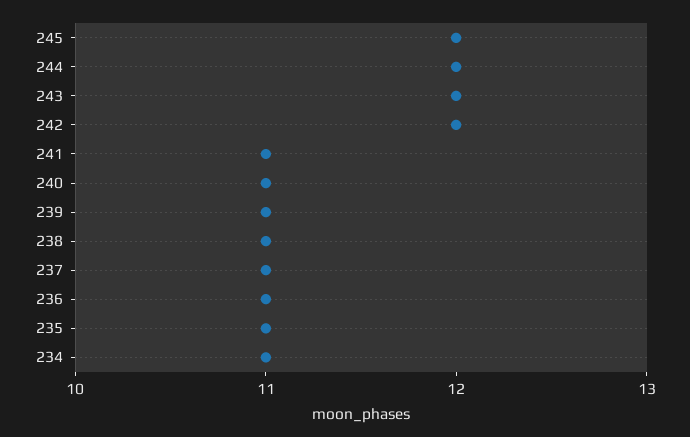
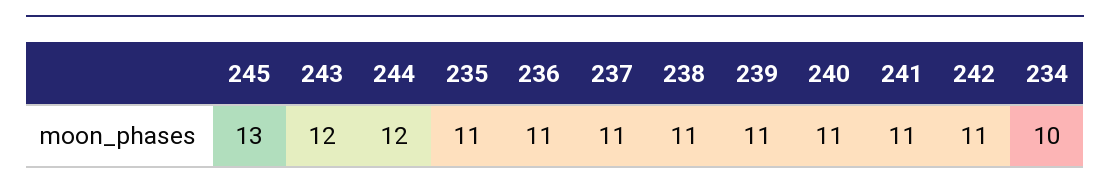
  {
-   "245": 12,
+   "245": 13,
    "244": 12,
    "243": 12,
-   "242": 12,
+   "242": 11,
    "241": 11,
    "240": 11,
    "239": 11,
    "238": 11,
    "237": 11,
    "236": 11,
    "235": 11,
-   "234": 11
+   "234": 10
  }

